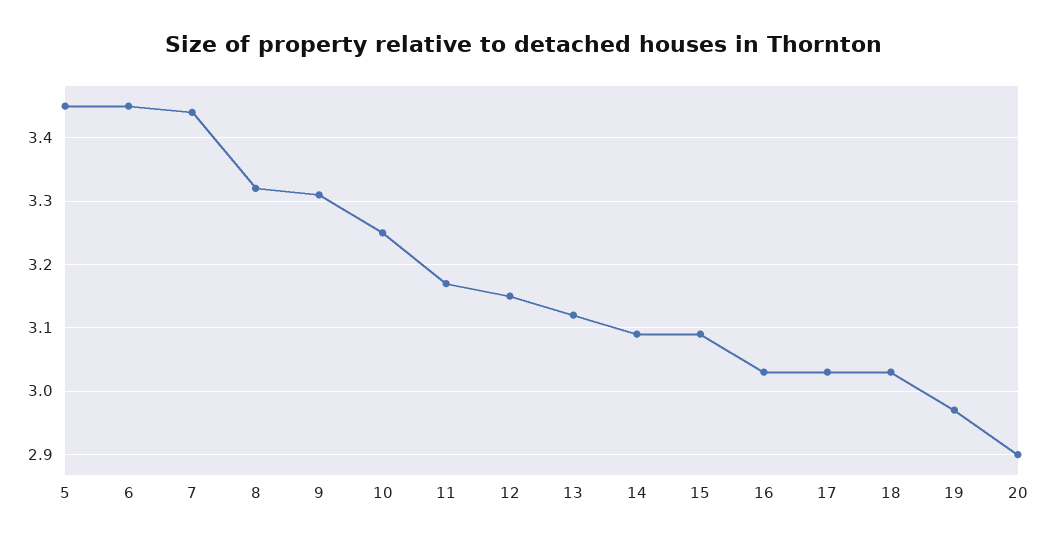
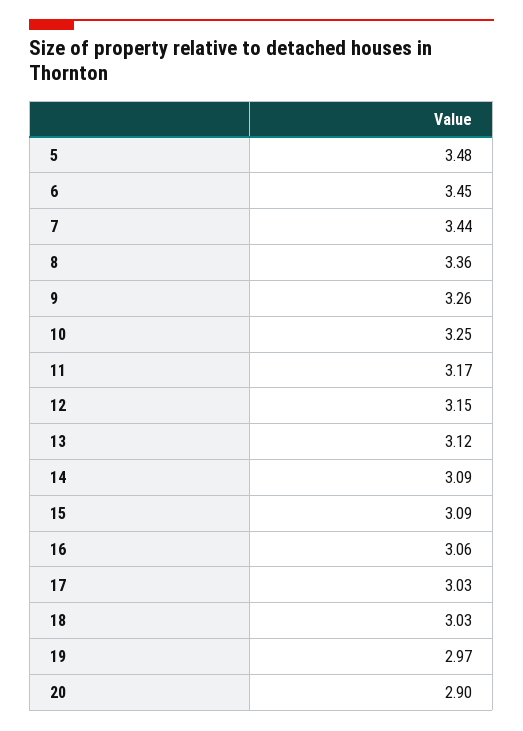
  {
-   "5": 3.45,
+   "5": 3.48,
    "6": 3.45,
    "7": 3.44,
-   "8": 3.32,
+   "8": 3.36,
-   "9": 3.31,
+   "9": 3.26,
    "10": 3.25,
    "11": 3.17,
    "12": 3.15,
    "13": 3.12,
    "14": 3.09,
    "15": 3.09,
-   "16": 3.03,
+   "16": 3.06,
    "17": 3.03,
    "18": 3.03,
    "19": 2.97,
    "20": 2.9
  }

